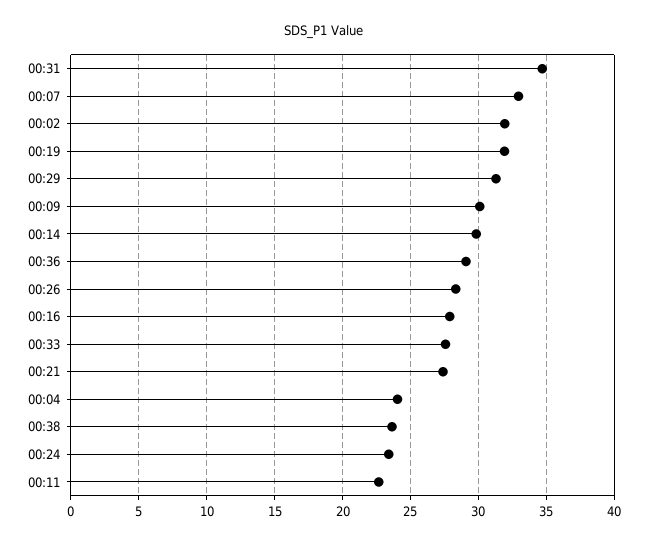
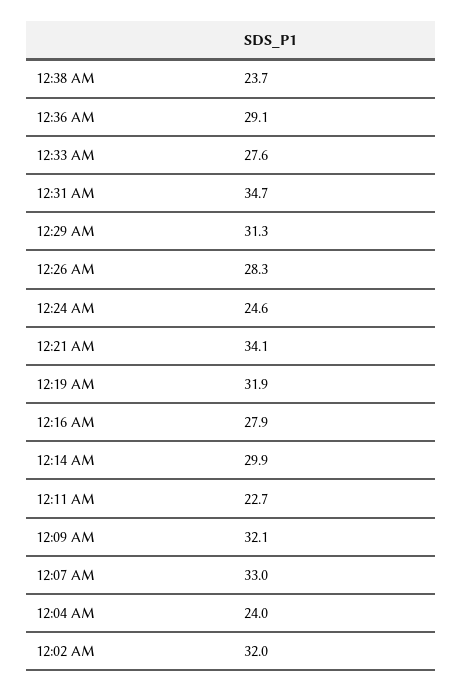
  {
    "00:31": 34.7,
    "00:07": 33,
    "00:02": 32,
    "00:19": 31.9,
    "00:29": 31.3,
-   "00:09": 30,
+   "00:09": 32.1,
    "00:14": 29.9,
    "00:36": 29.1,
    "00:26": 28.3,
    "00:16": 27.9,
    "00:33": 27.6,
-   "00:21": 27.5,
+   "00:21": 34.1,
    "00:04": 24,
    "00:38": 23.7,
-   "00:24": 23.5,
+   "00:24": 24.6,
    "00:11": 22.7
  }

